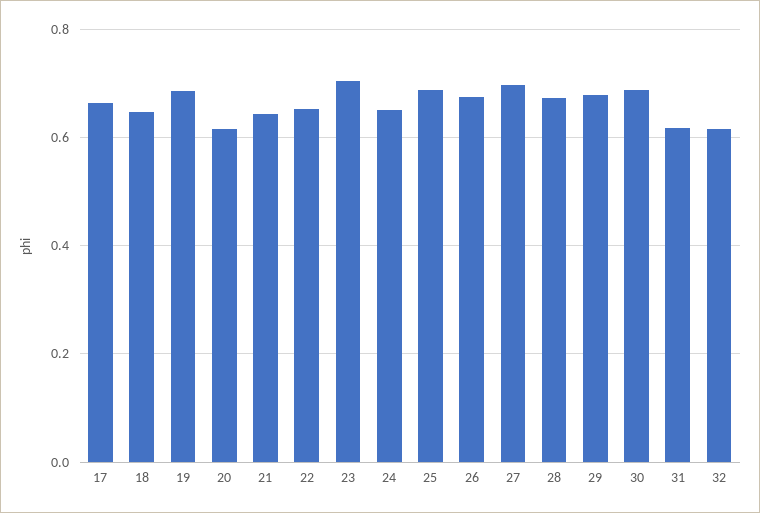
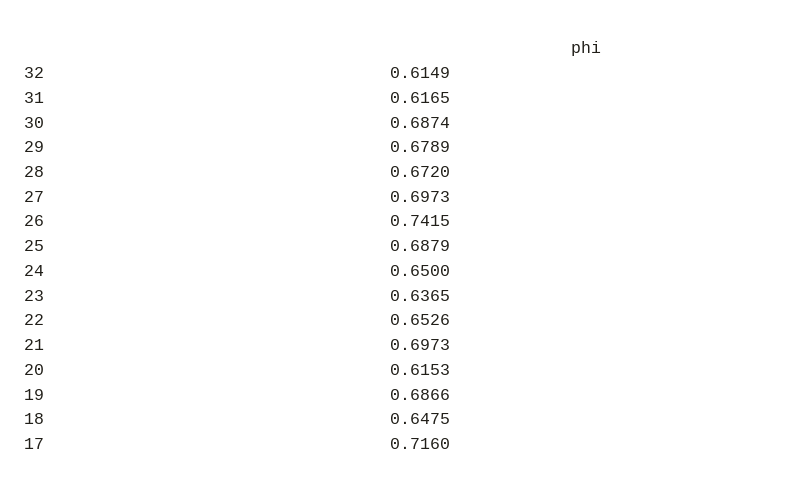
  {
-   "17": 0.66,
+   "17": 0.716,
    "18": 0.6475,
    "19": 0.6866,
    "20": 0.6153,
-   "21": 0.64,
+   "21": 0.6973,
    "22": 0.6526,
-   "23": 0.7,
+   "23": 0.6365,
    "24": 0.65,
    "25": 0.6879,
-   "26": 0.68,
+   "26": 0.7415,
    "27": 0.6973,
    "28": 0.672,
    "29": 0.6789,
    "30": 0.6874,
    "31": 0.6165,
    "32": 0.6149
  }

